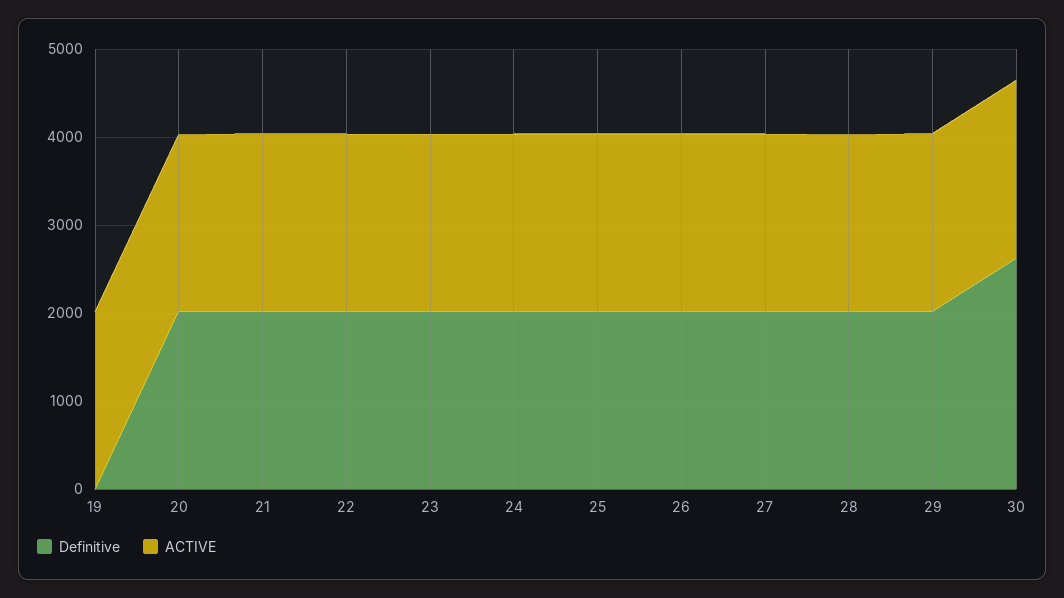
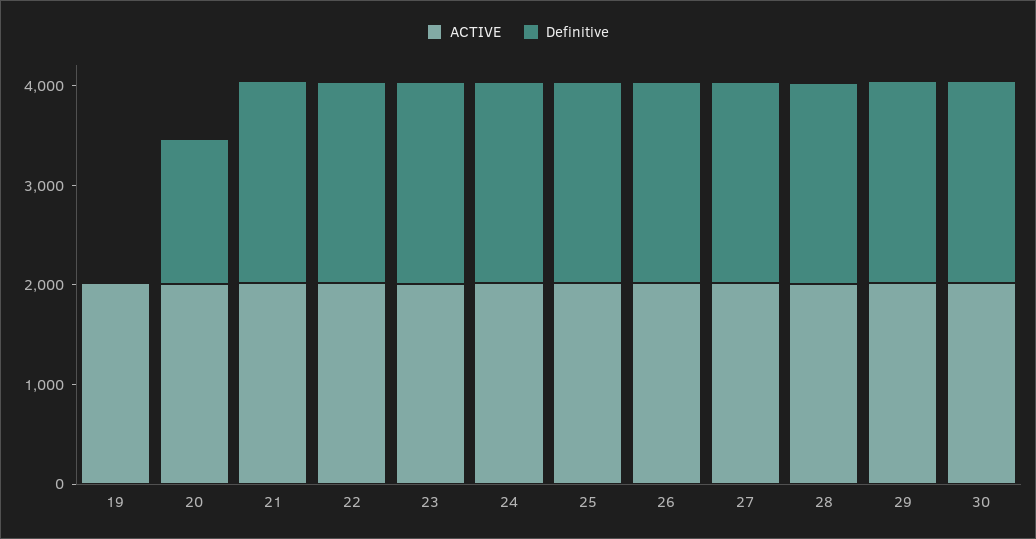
  {
    "Definitive": {
      "19": 0,
-     "20": 2000,
+     "20": 1400,
      "21": 2000,
      "22": 2000,
      "23": 2000,
      "24": 2000,
      "25": 2000,
      "26": 2000,
      "27": 2000,
      "28": 2000,
      "29": 2000,
-     "30": 2600
+     "30": 2000
    },
    "ACTIVE": {
      "19": 2000,
      "20": 2000,
      "21": 2000,
      "22": 2000,
      "23": 2000,
      "24": 2000,
      "25": 2000,
      "26": 2000,
      "27": 2000,
      "28": 2000,
      "29": 2000,
      "30": 2000
    }
  }

